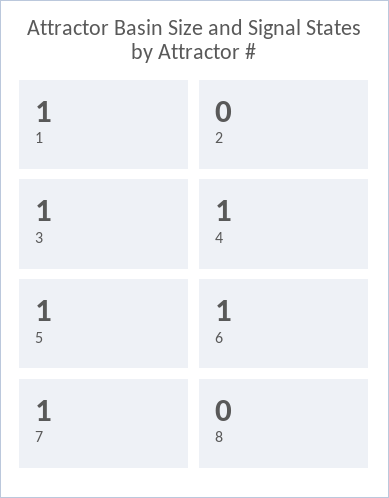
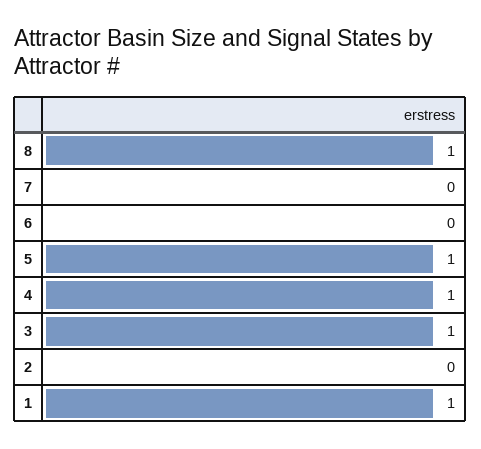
  {
    "1": 1,
    "2": 0,
    "3": 1,
    "4": 1,
    "5": 1,
-   "6": 1,
+   "6": 0,
-   "7": 1,
+   "7": 0,
-   "8": 0
+   "8": 1
  }

